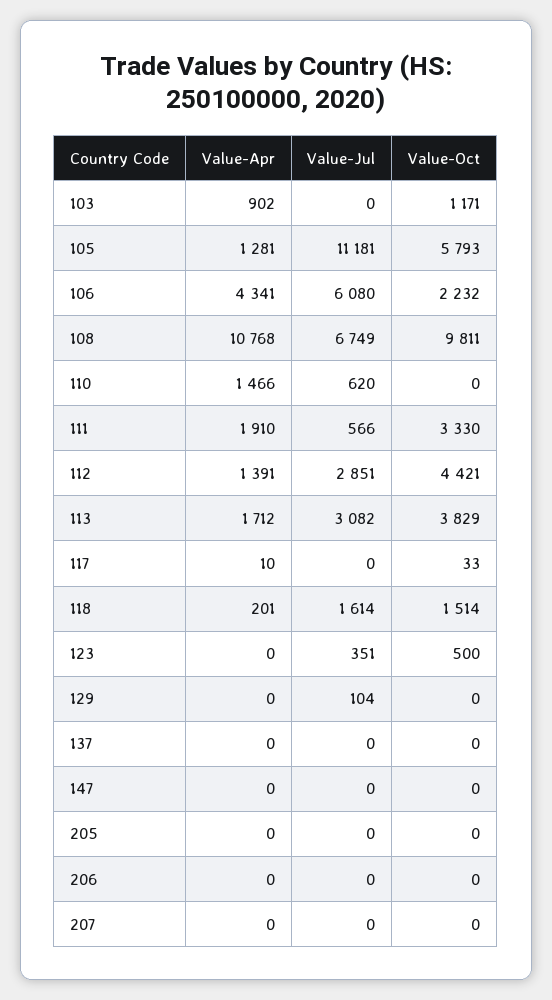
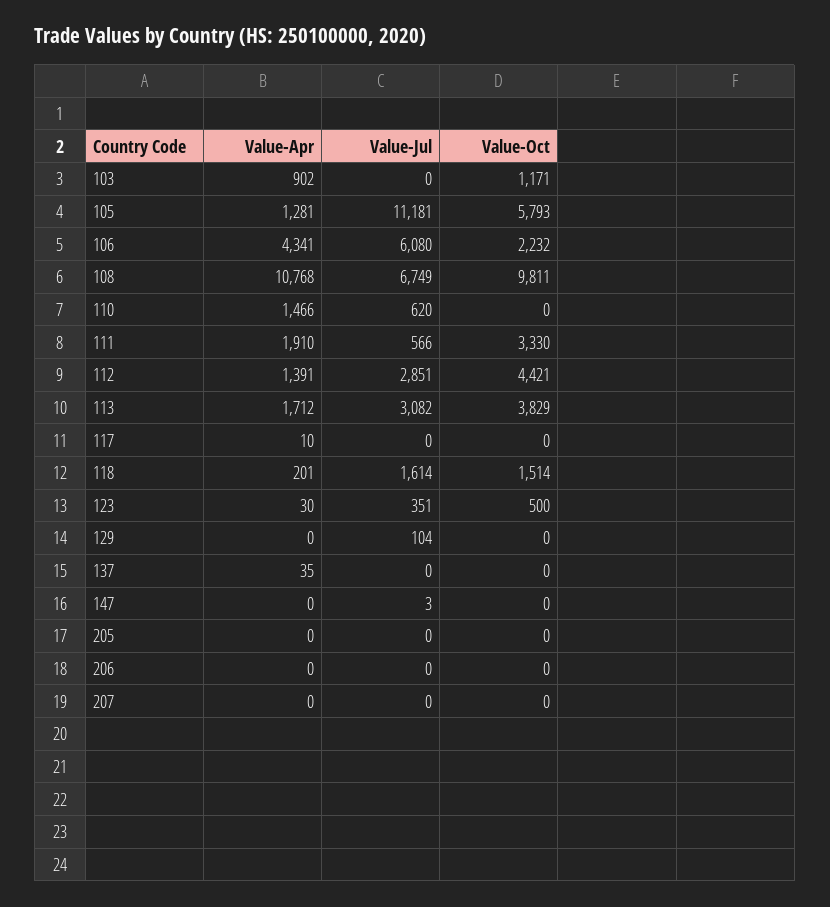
  {
    "Value-Apr": {
      "103": 902,
      "105": 1281,
      "106": 4341,
      "108": 10768,
      "110": 1466,
      "111": 1910,
      "112": 1391,
      "113": 1712,
      "117": 10,
      "118": 201,
-     "123": 0,
+     "123": 30,
      "129": 0,
-     "137": 0,
+     "137": 35,
      "147": 0,
      "205": 0,
      "206": 0,
      "207": 0
    },
    "Value-Jul": {
      "103": 0,
      "105": 11181,
      "106": 6080,
      "108": 6749,
      "110": 620,
      "111": 566,
      "112": 2851,
      "113": 3082,
      "117": 0,
      "118": 1614,
      "123": 351,
      "129": 104,
      "137": 0,
-     "147": 0,
+     "147": 3,
      "205": 0,
      "206": 0,
      "207": 0
    },
    "Value-Oct": {
      "103": 1171,
      "105": 5793,
      "106": 2232,
      "108": 9811,
      "110": 0,
      "111": 3330,
      "112": 4421,
      "113": 3829,
-     "117": 33,
+     "117": 0,
      "118": 1514,
      "123": 500,
      "129": 0,
      "137": 0,
      "147": 0,
      "205": 0,
      "206": 0,
      "207": 0
    }
  }

